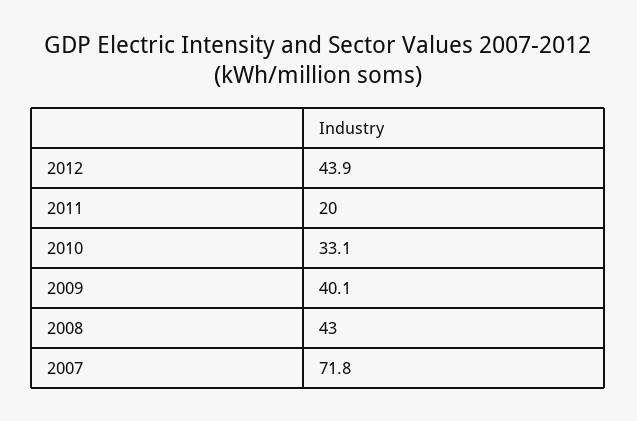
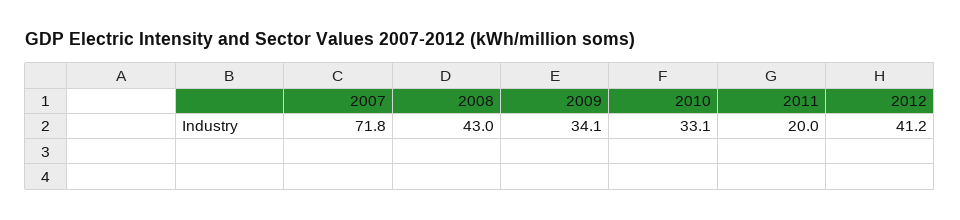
  {
-   "2012": 43.9,
+   "2012": 41.2,
    "2011": 20,
    "2010": 33.1,
-   "2009": 40.1,
+   "2009": 34.1,
    "2008": 43,
    "2007": 71.8
  }

